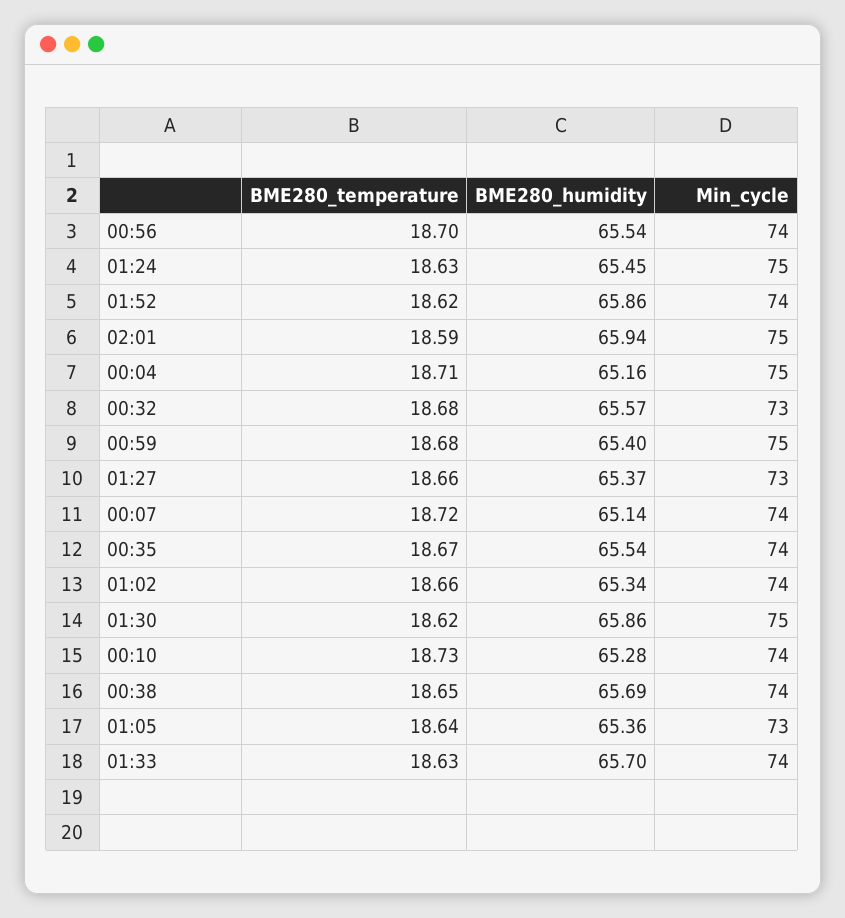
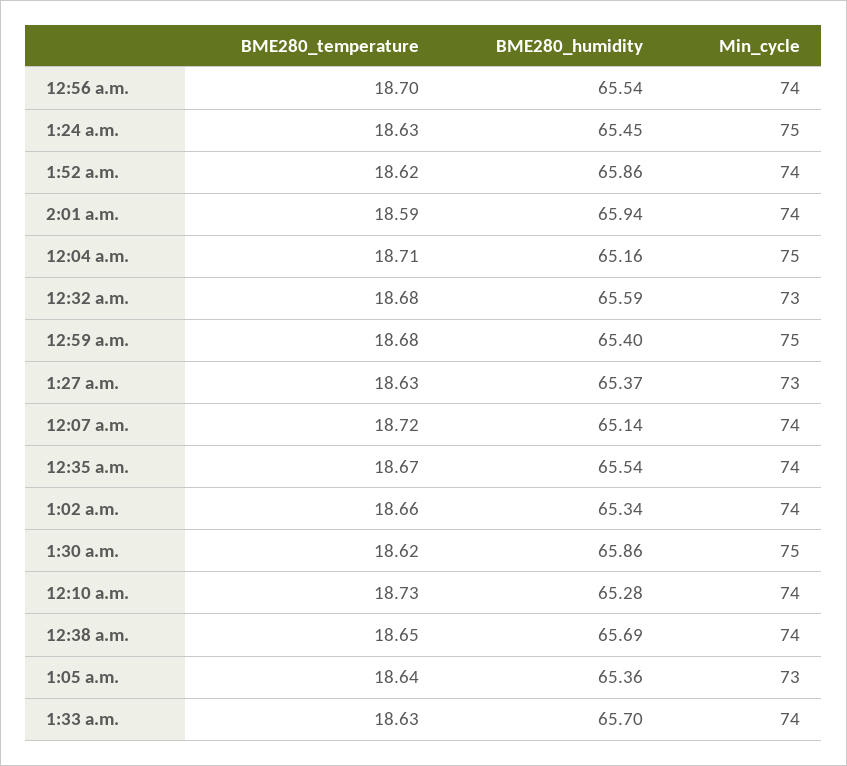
  {
    "BME280_temperature": {
      "00:56": 18.7,
      "01:24": 18.63,
      "01:52": 18.62,
      "02:01": 18.59,
      "00:04": 18.71,
      "00:32": 18.68,
      "00:59": 18.68,
-     "01:27": 18.66,
+     "01:27": 18.63,
      "00:07": 18.72,
      "00:35": 18.67,
      "01:02": 18.66,
      "01:30": 18.62,
      "00:10": 18.73,
      "00:38": 18.65,
      "01:05": 18.64,
      "01:33": 18.63
    },
    "BME280_humidity": {
      "00:56": 65.54,
      "01:24": 65.45,
      "01:52": 65.86,
      "02:01": 65.94,
      "00:04": 65.16,
-     "00:32": 65.57,
+     "00:32": 65.59,
      "00:59": 65.4,
      "01:27": 65.37,
      "00:07": 65.14,
      "00:35": 65.54,
      "01:02": 65.34,
      "01:30": 65.86,
      "00:10": 65.28,
      "00:38": 65.69,
      "01:05": 65.36,
      "01:33": 65.7
    },
    "Min_cycle": {
      "00:56": 74,
      "01:24": 75,
      "01:52": 74,
-     "02:01": 75,
+     "02:01": 74,
      "00:04": 75,
      "00:32": 73,
      "00:59": 75,
      "01:27": 73,
      "00:07": 74,
      "00:35": 74,
      "01:02": 74,
      "01:30": 75,
      "00:10": 74,
      "00:38": 74,
      "01:05": 73,
      "01:33": 74
    }
  }

